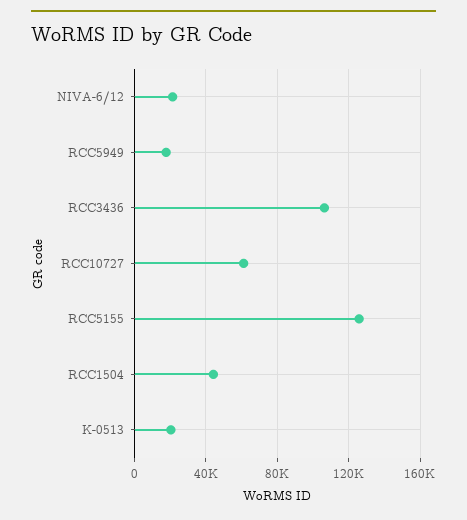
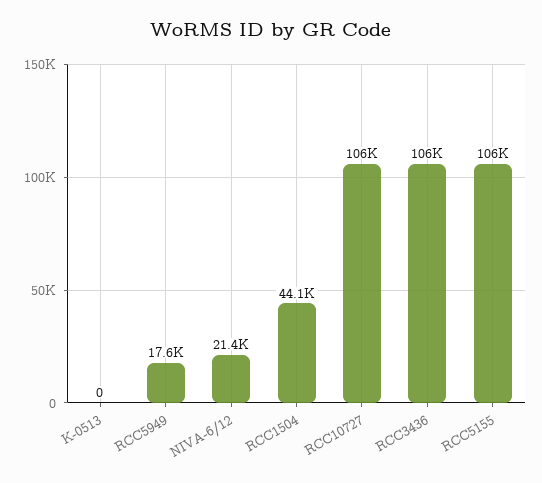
  {
    "NIVA-6/12": 21400,
    "RCC5949": 17600,
    "RCC3436": 106000,
-   "RCC10727": 60000,
+   "RCC10727": 106000,
-   "RCC5155": 125000,
+   "RCC5155": 106000,
    "RCC1504": 44100,
-   "K-0513": 20000
+   "K-0513": 0
  }

